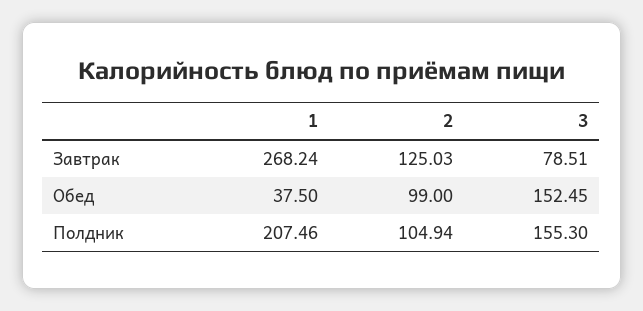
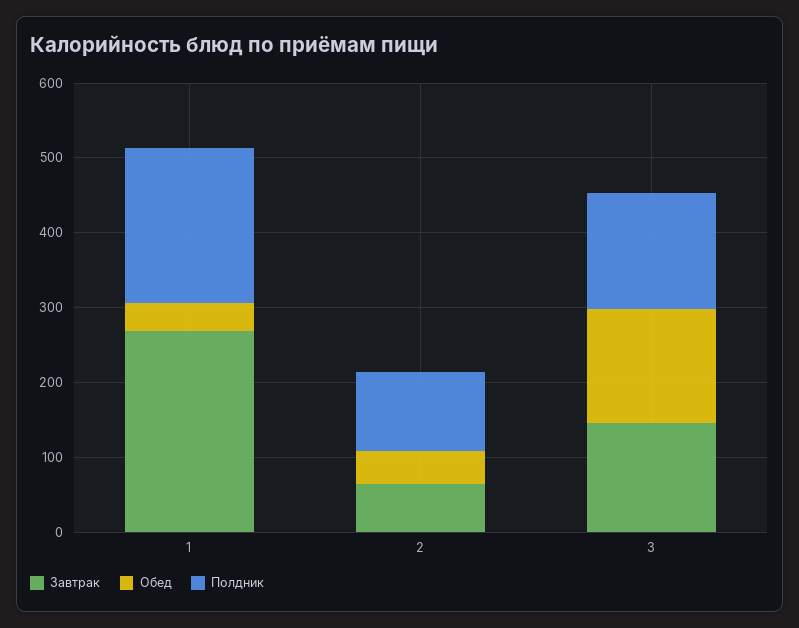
  {
    "Завтрак": {
      "1": 268.24,
-     "2": 125.03,
+     "2": 60,
-     "3": 78.51
+     "3": 140
    },
    "Обед": {
      "1": 37.5,
-     "2": 99,
+     "2": 40,
      "3": 152.45
    },
    "Полдник": {
      "1": 207.46,
      "2": 104.94,
      "3": 155.3
    }
  }

